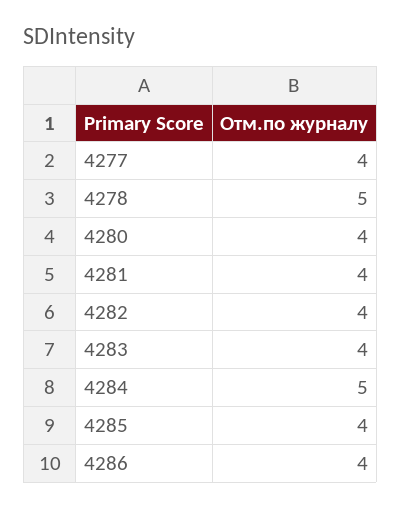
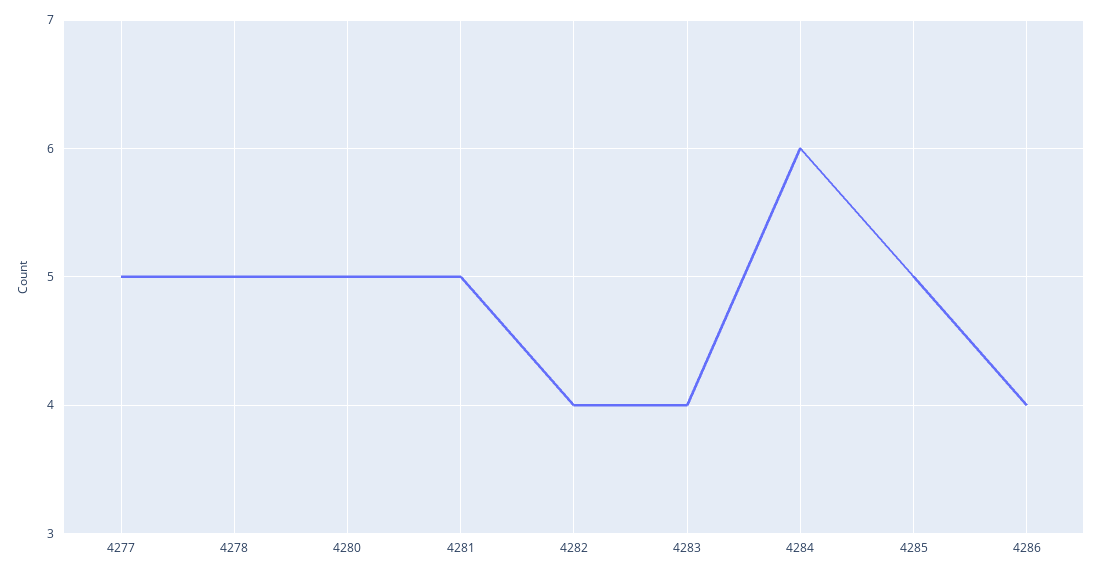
  {
-   "4277": 4,
+   "4277": 5,
    "4278": 5,
-   "4280": 4,
+   "4280": 5,
-   "4281": 4,
+   "4281": 5,
    "4282": 4,
    "4283": 4,
-   "4284": 5,
+   "4284": 6,
-   "4285": 4,
+   "4285": 5,
    "4286": 4
  }

